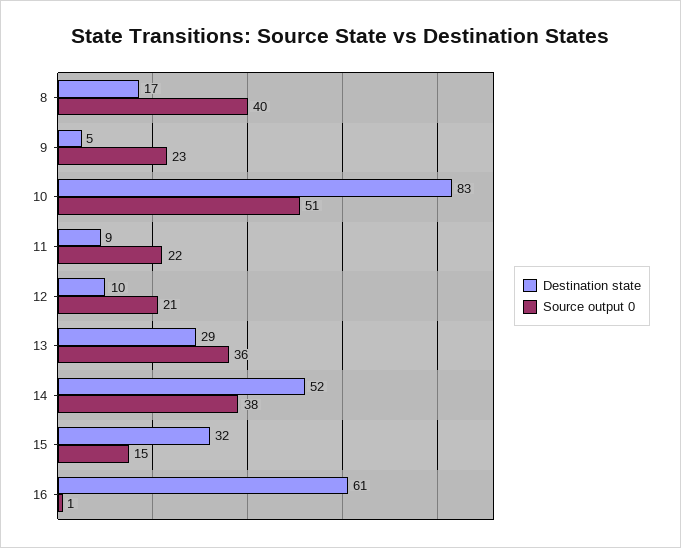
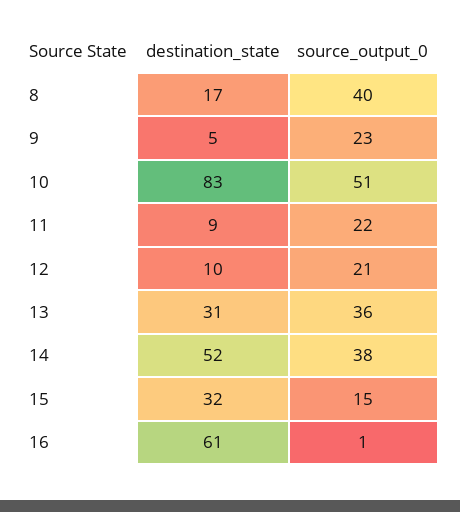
  {
    "Destination state": {
      "8": 17,
      "9": 5,
      "10": 83,
      "11": 9,
      "12": 10,
-     "13": 29,
+     "13": 31,
      "14": 52,
      "15": 32,
      "16": 61
    },
    "Source output 0": {
      "8": 40,
      "9": 23,
      "10": 51,
      "11": 22,
      "12": 21,
      "13": 36,
      "14": 38,
      "15": 15,
      "16": 1
    }
  }

